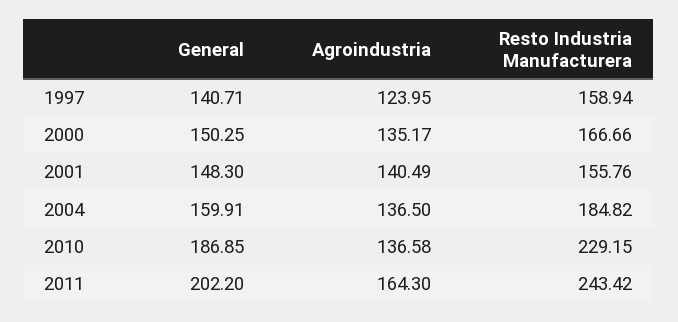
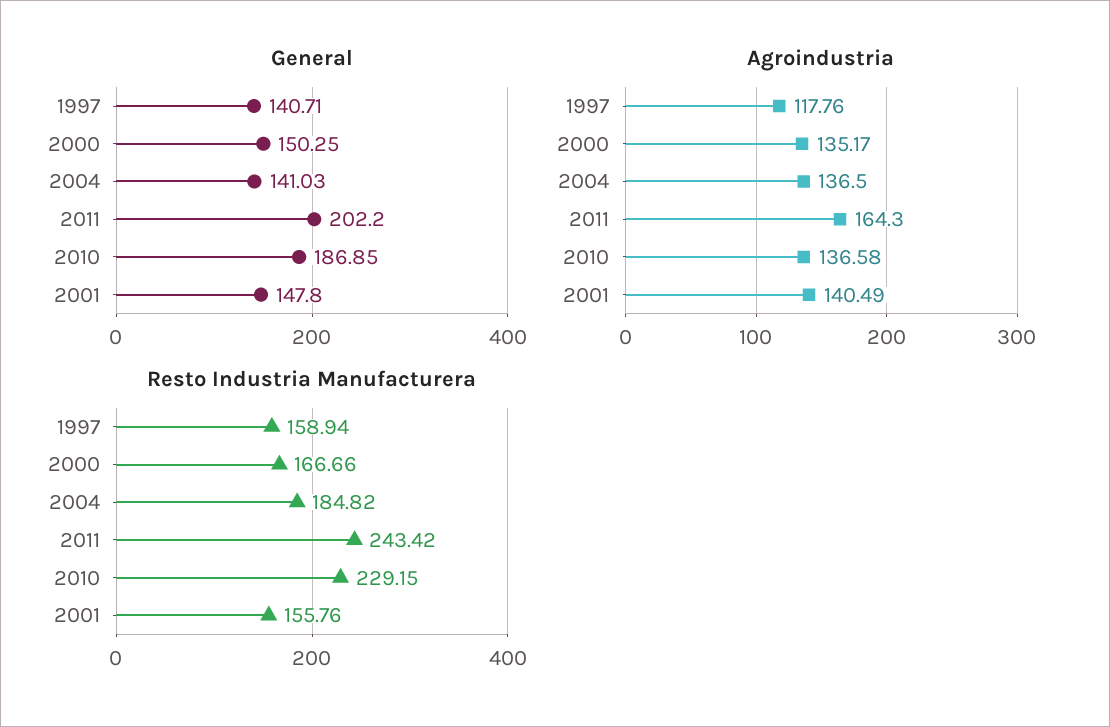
  {
    "General": {
      "1997": 140.71,
      "2000": 150.25,
-     "2001": 148.3,
+     "2001": 147.8,
-     "2004": 159.91,
+     "2004": 141.03,
      "2010": 186.85,
      "2011": 202.2
    },
    "Agroindustria": {
-     "1997": 123.95,
+     "1997": 117.76,
      "2000": 135.17,
      "2001": 140.49,
      "2004": 136.5,
      "2010": 136.58,
      "2011": 164.3
    },
    "Resto Industria Manufacturera": {
      "1997": 158.94,
      "2000": 166.66,
      "2001": 155.76,
      "2004": 184.82,
      "2010": 229.15,
      "2011": 243.42
    }
  }

